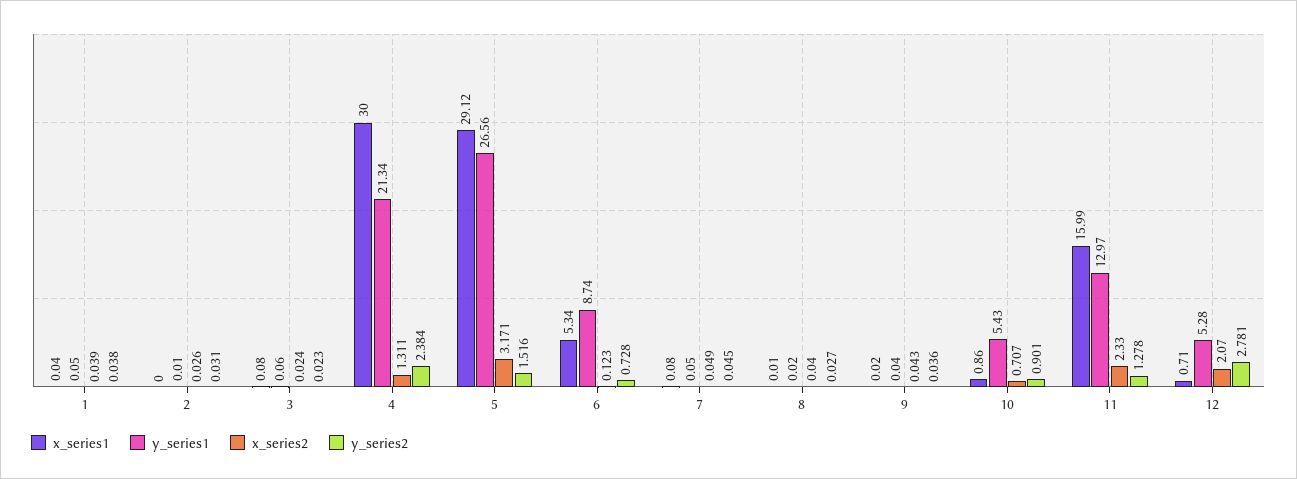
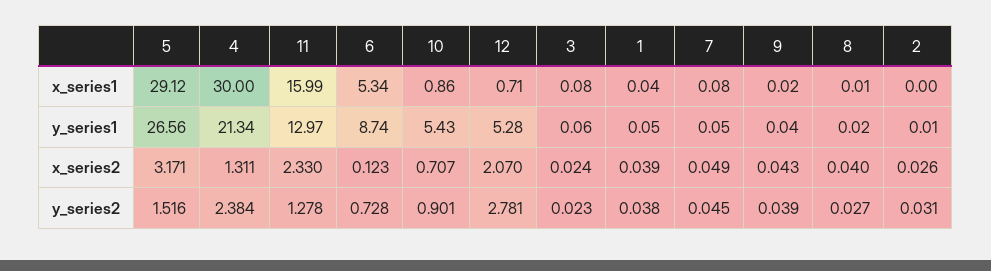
  {
    "x_series1": {
      "1": 0.04,
      "2": 0,
      "3": 0.08,
      "4": 30,
      "5": 29.12,
      "6": 5.34,
      "7": 0.08,
      "8": 0.01,
      "9": 0.02,
      "10": 0.86,
      "11": 15.99,
      "12": 0.71
    },
    "y_series1": {
      "1": 0.05,
      "2": 0.01,
      "3": 0.06,
      "4": 21.34,
      "5": 26.56,
      "6": 8.74,
      "7": 0.05,
      "8": 0.02,
      "9": 0.04,
      "10": 5.43,
      "11": 12.97,
      "12": 5.28
    },
    "x_series2": {
      "1": 0.039,
      "2": 0.026,
      "3": 0.024,
      "4": 1.311,
      "5": 3.171,
      "6": 0.123,
      "7": 0.049,
      "8": 0.04,
      "9": 0.043,
      "10": 0.707,
      "11": 2.33,
      "12": 2.07
    },
    "y_series2": {
      "1": 0.038,
      "2": 0.031,
      "3": 0.023,
      "4": 2.384,
      "5": 1.516,
      "6": 0.728,
      "7": 0.045,
      "8": 0.027,
-     "9": 0.036,
+     "9": 0.039,
      "10": 0.901,
      "11": 1.278,
      "12": 2.781
    }
  }

